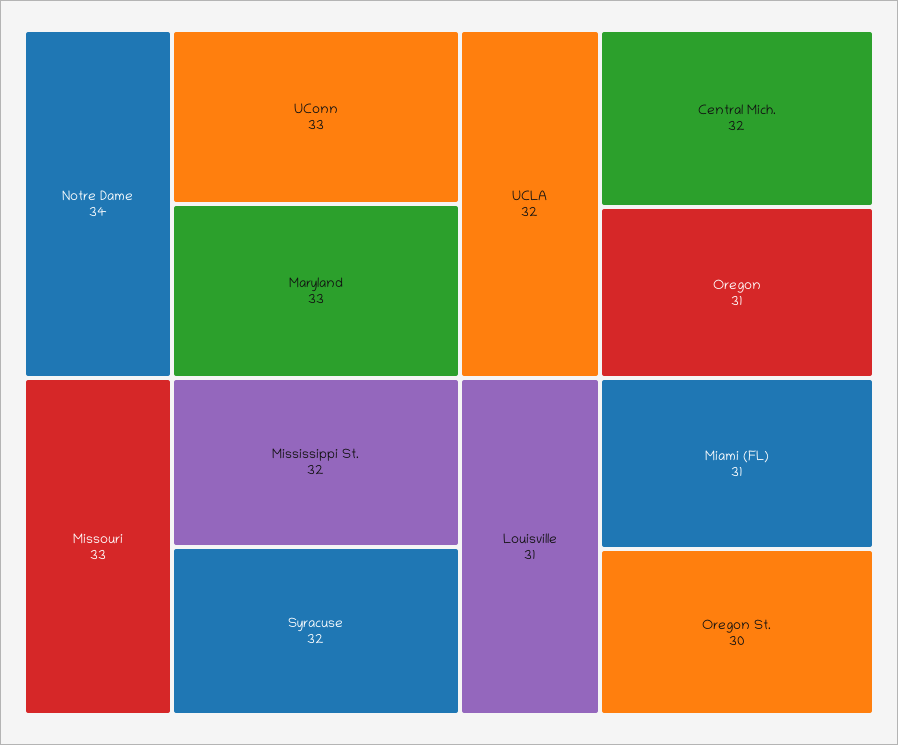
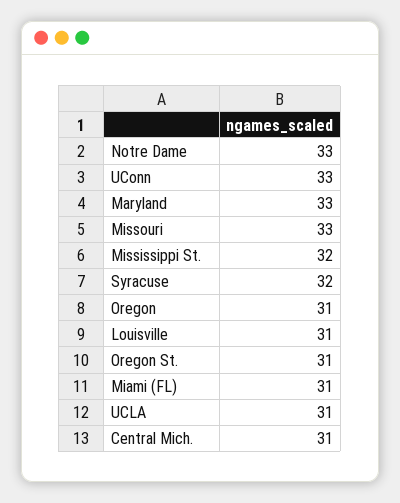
  {
-   "Notre Dame": 34,
+   "Notre Dame": 33,
    "UConn": 33,
    "Maryland": 33,
    "Missouri": 33,
    "Mississippi St.": 32,
    "Syracuse": 32,
-   "UCLA": 32,
+   "UCLA": 31,
-   "Central Mich.": 32,
+   "Central Mich.": 31,
    "Oregon": 31,
    "Louisville": 31,
    "Miami (FL)": 31,
-   "Oregon St.": 30
+   "Oregon St.": 31
  }

